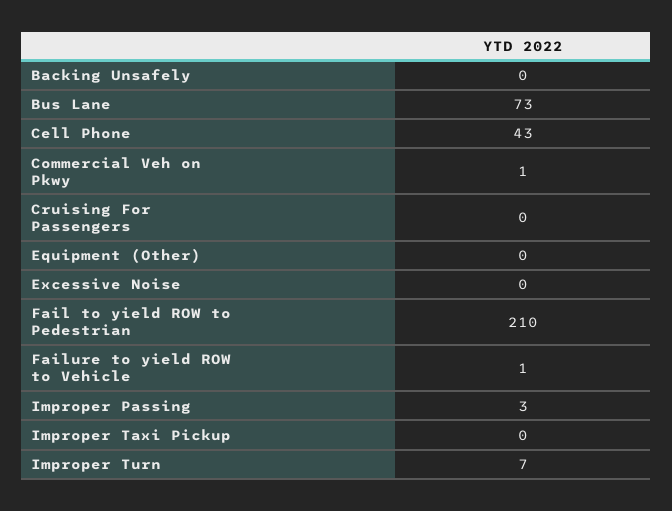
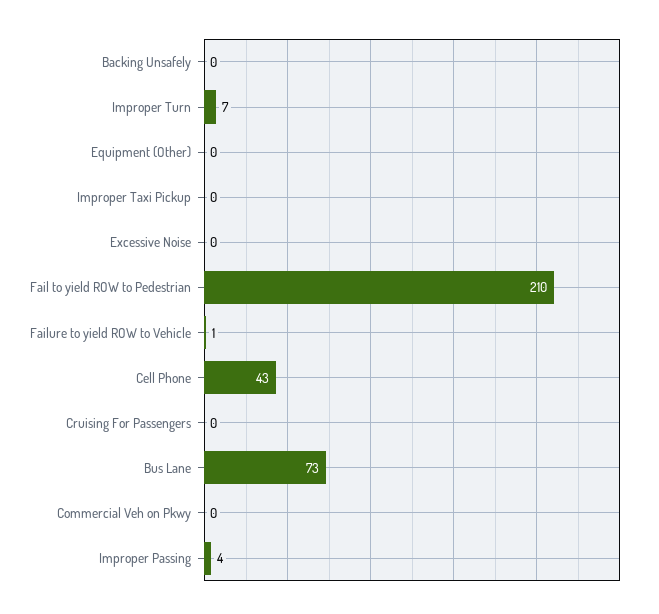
  {
    "Backing Unsafely": 0,
    "Bus Lane": 73,
    "Cell Phone": 43,
-   "Commercial Veh on Pkwy": 1,
+   "Commercial Veh on Pkwy": 0,
    "Cruising For Passengers": 0,
    "Equipment (Other)": 0,
    "Excessive Noise": 0,
    "Fail to yield ROW to Pedestrian": 210,
    "Failure to yield ROW to Vehicle": 1,
-   "Improper Passing": 3,
+   "Improper Passing": 4,
    "Improper Taxi Pickup": 0,
    "Improper Turn": 7
  }

